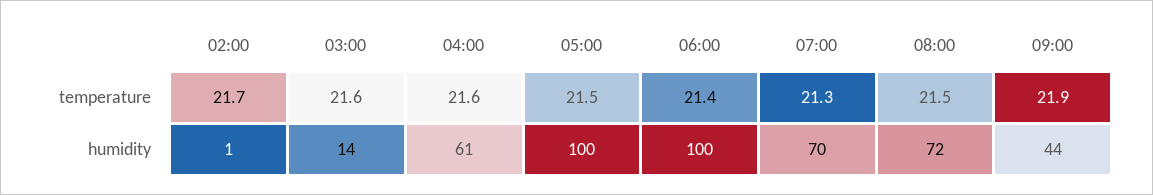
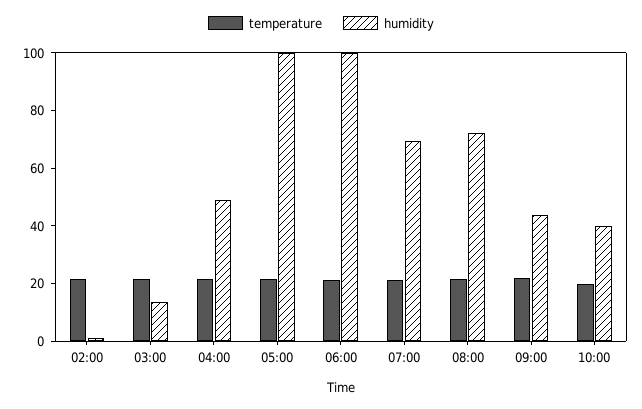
  {
    "temperature": {
      "02:00": 21.7,
      "03:00": 21.6,
      "04:00": 21.6,
      "05:00": 21.5,
      "06:00": 21.4,
      "07:00": 21.3,
      "08:00": 21.5,
-     "09:00": 21.9
+     "09:00": 21.9,
+     "10:00": 20
    },
    "humidity": {
      "02:00": 1,
      "03:00": 14,
-     "04:00": 61,
+     "04:00": 50,
      "05:00": 100,
      "06:00": 100,
      "07:00": 70,
      "08:00": 72,
-     "09:00": 44
+     "09:00": 44,
+     "10:00": 40
    }
  }

